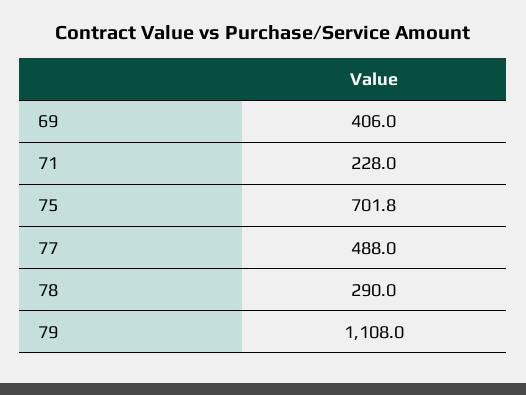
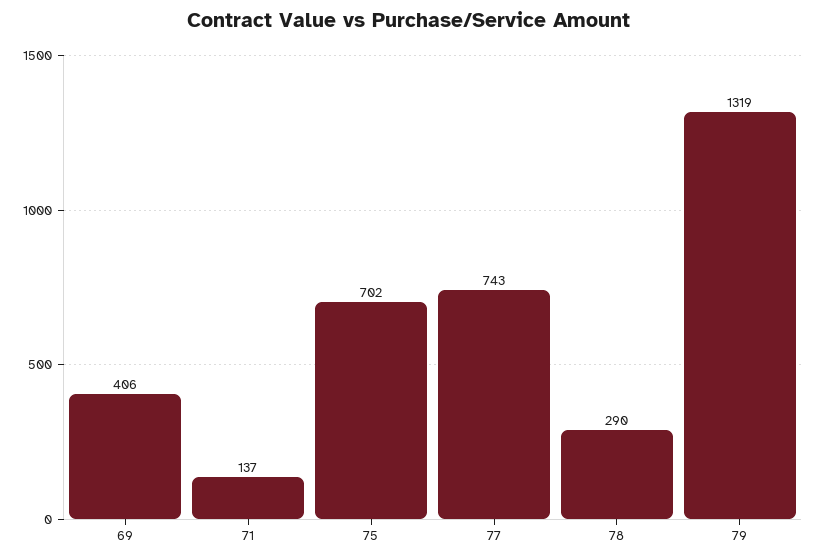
  {
    "69": 406,
-   "71": 228,
+   "71": 137,
    "75": 701.8,
-   "77": 488,
+   "77": 743,
    "78": 290,
-   "79": 1108
+   "79": 1319
  }

